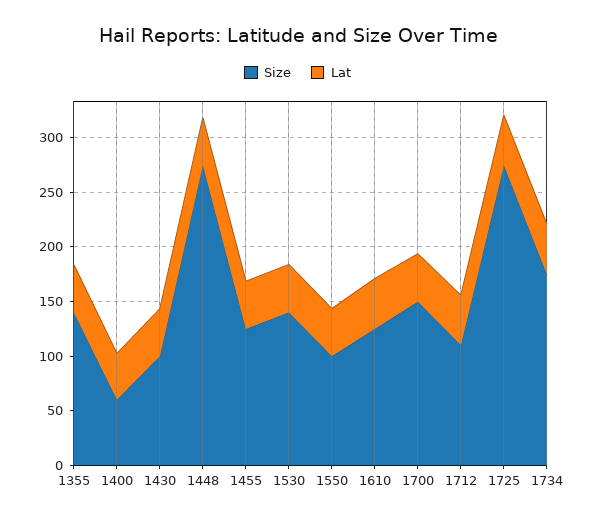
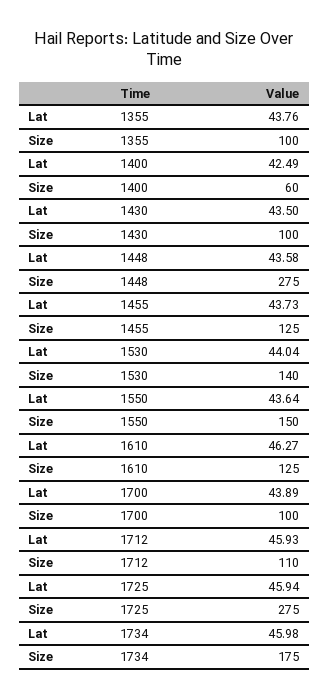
  {
    "Size": {
-     "1355": 140,
+     "1355": 100,
      "1400": 60,
      "1430": 100,
      "1448": 275,
      "1455": 125,
      "1530": 140,
-     "1550": 100,
+     "1550": 150,
      "1610": 125,
-     "1700": 150,
+     "1700": 100,
      "1712": 110,
      "1725": 275,
      "1734": 175
    },
    "Lat": {
      "1355": 43.76,
      "1400": 42.49,
      "1430": 43.5,
      "1448": 43.58,
      "1455": 43.73,
      "1530": 44.04,
      "1550": 43.64,
      "1610": 46.27,
      "1700": 43.89,
      "1712": 45.93,
      "1725": 45.94,
      "1734": 45.98
    }
  }

